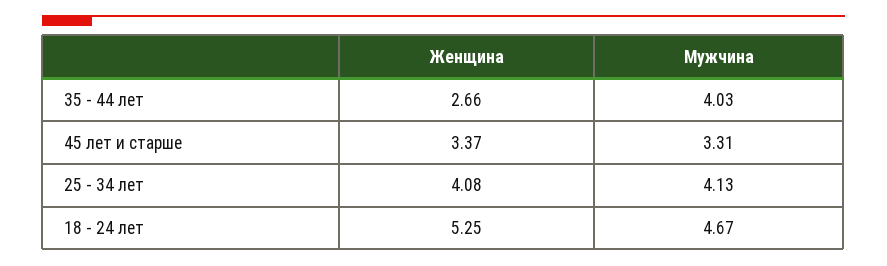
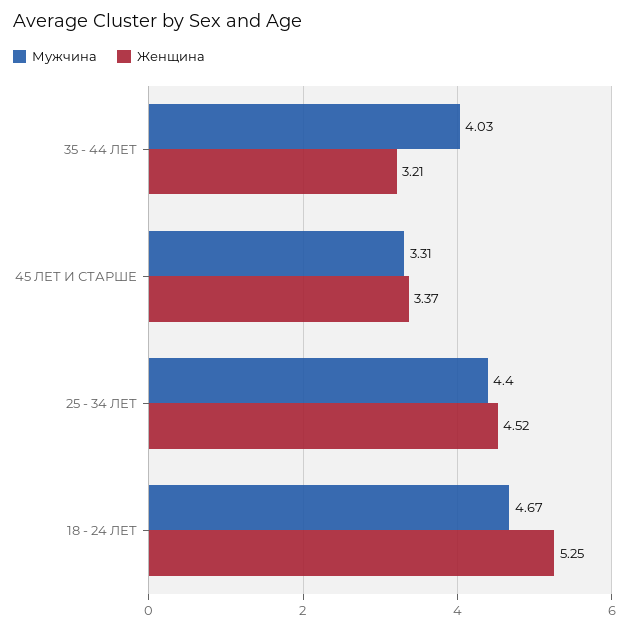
  {
    "Женщина": {
-     "35 - 44 лет": 2.66,
+     "35 - 44 лет": 3.21,
      "45 лет и старше": 3.37,
-     "25 - 34 лет": 4.08,
+     "25 - 34 лет": 4.52,
      "18 - 24 лет": 5.25
    },
    "Мужчина": {
      "35 - 44 лет": 4.03,
      "45 лет и старше": 3.31,
-     "25 - 34 лет": 4.13,
+     "25 - 34 лет": 4.4,
      "18 - 24 лет": 4.67
    }
  }

